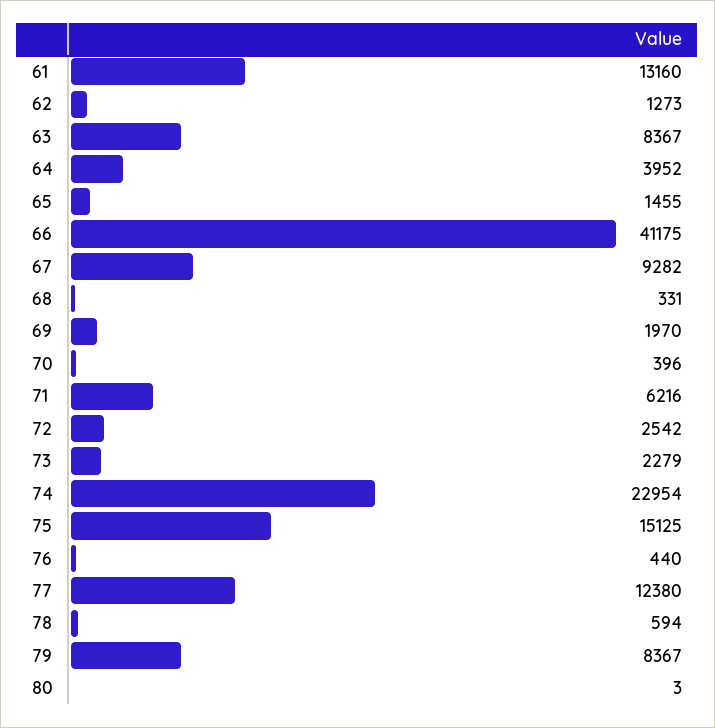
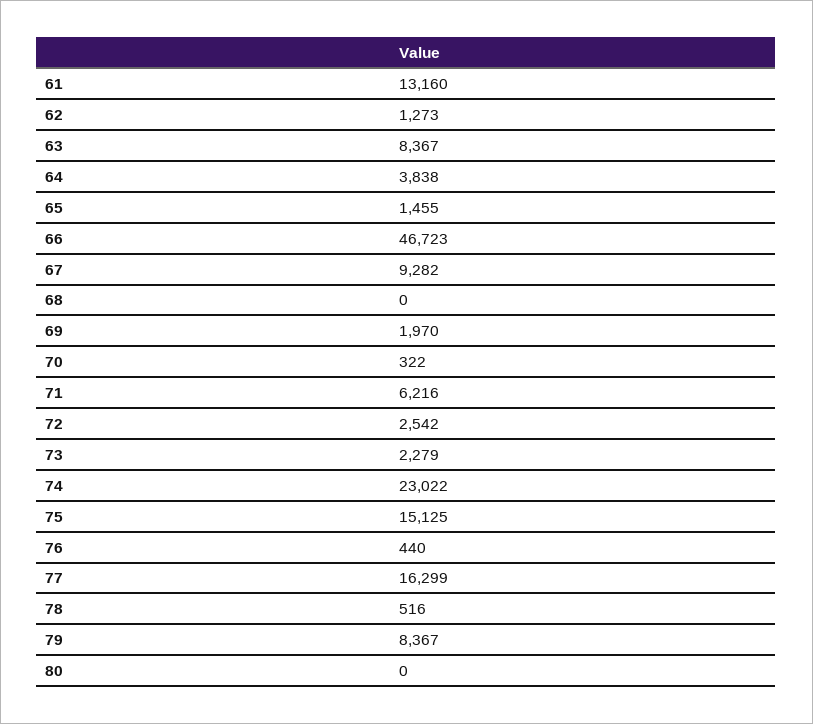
  {
    "61": 13160,
    "62": 1273,
    "63": 8367,
-   "64": 3952,
+   "64": 3838,
    "65": 1455,
-   "66": 41175,
+   "66": 46723,
    "67": 9282,
-   "68": 331,
+   "68": 0,
    "69": 1970,
-   "70": 396,
+   "70": 322,
    "71": 6216,
    "72": 2542,
    "73": 2279,
-   "74": 22954,
+   "74": 23022,
    "75": 15125,
    "76": 440,
-   "77": 12380,
+   "77": 16299,
-   "78": 594,
+   "78": 516,
    "79": 8367,
-   "80": 3
+   "80": 0
  }

